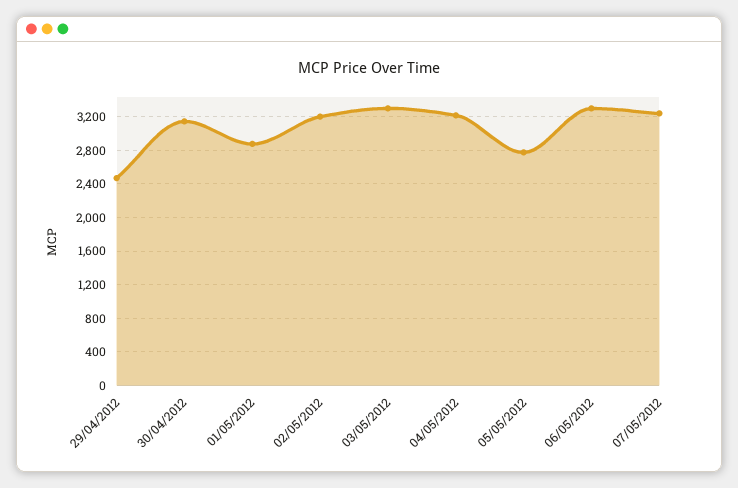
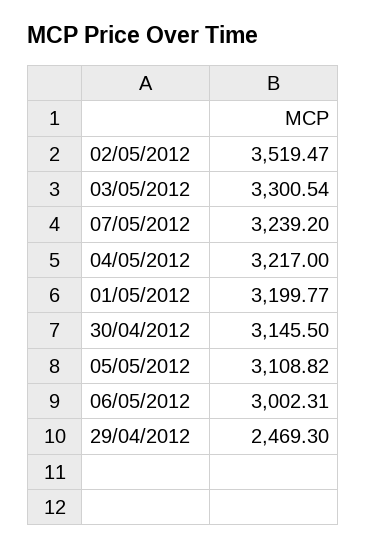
  {
    "29/04/2012": 2469.3,
    "30/04/2012": 3145.5,
-   "01/05/2012": 2900,
+   "01/05/2012": 3199.77,
-   "02/05/2012": 3200,
+   "02/05/2012": 3519.47,
    "03/05/2012": 3300.54,
    "04/05/2012": 3217,
-   "05/05/2012": 2800,
+   "05/05/2012": 3108.82,
-   "06/05/2012": 3300,
+   "06/05/2012": 3002.31,
    "07/05/2012": 3239.2
  }

